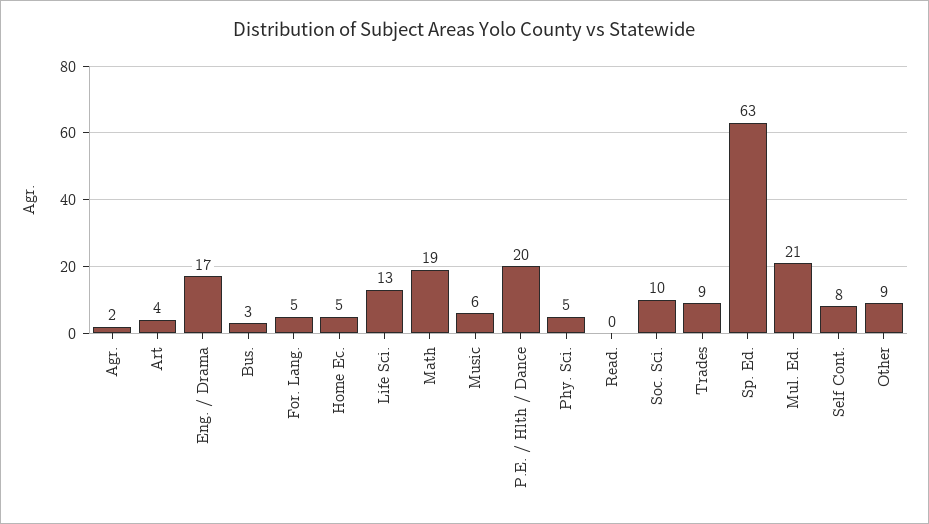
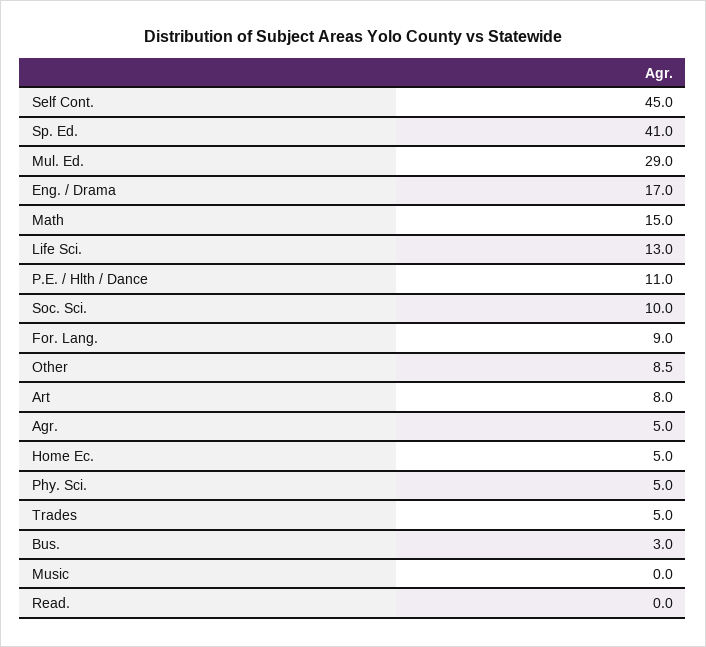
  {
-   "Agr.": 2,
+   "Agr.": 5,
-   "Art": 4,
+   "Art": 8,
    "Eng. / Drama": 17,
    "Bus.": 3,
-   "For. Lang.": 5,
+   "For. Lang.": 9,
    "Home Ec.": 5,
    "Life Sci.": 13,
-   "Math": 19,
+   "Math": 15,
-   "Music": 6,
+   "Music": 0,
-   "P.E. / Hlth / Dance": 20,
+   "P.E. / Hlth / Dance": 11,
    "Phy. Sci.": 5,
    "Read.": 0,
    "Soc. Sci.": 10,
-   "Trades": 9,
+   "Trades": 5,
-   "Sp. Ed.": 63,
+   "Sp. Ed.": 41,
-   "Mul. Ed.": 21,
+   "Mul. Ed.": 29,
-   "Self Cont.": 8,
+   "Self Cont.": 45,
    "Other": 8.5
  }

